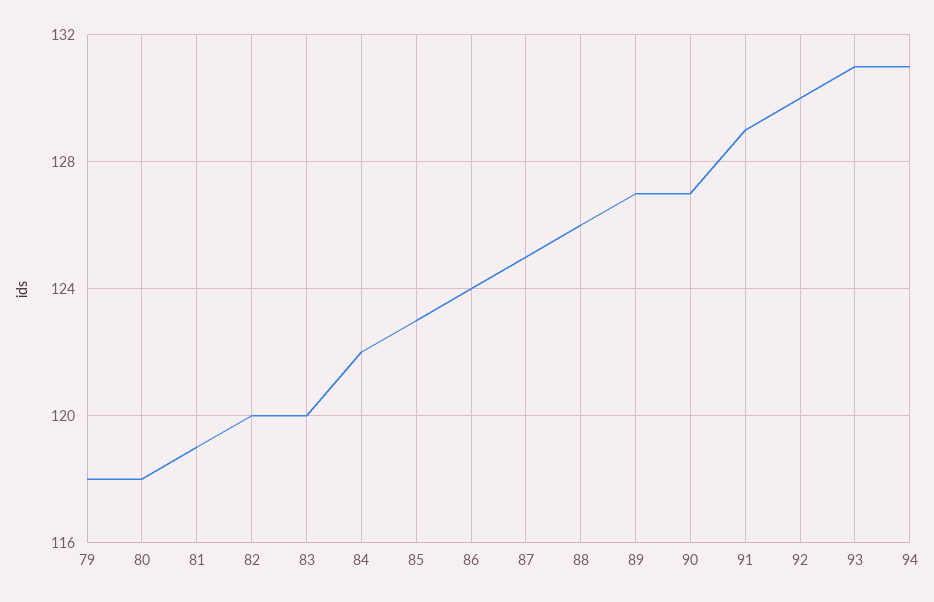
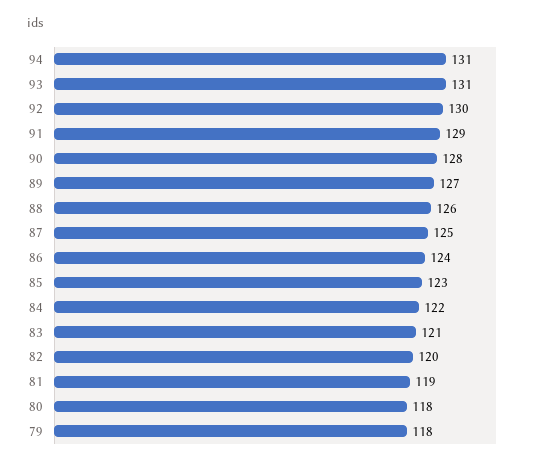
  {
    "79": 118,
    "80": 118,
    "81": 119,
    "82": 120,
-   "83": 120,
+   "83": 121,
    "84": 122,
    "85": 123,
    "86": 124,
    "87": 125,
    "88": 126,
    "89": 127,
-   "90": 127,
+   "90": 128,
    "91": 129,
    "92": 130,
    "93": 131,
    "94": 131
  }

